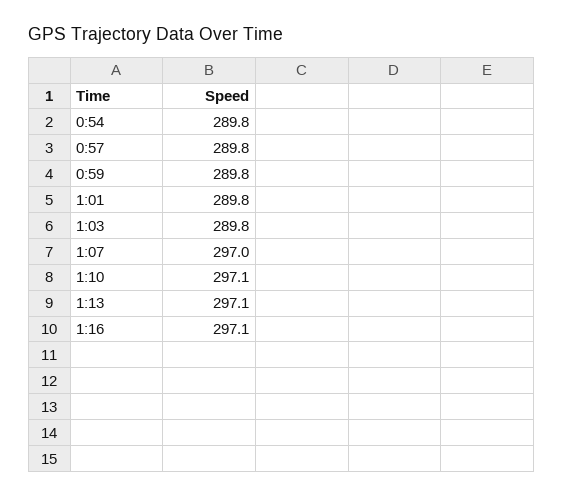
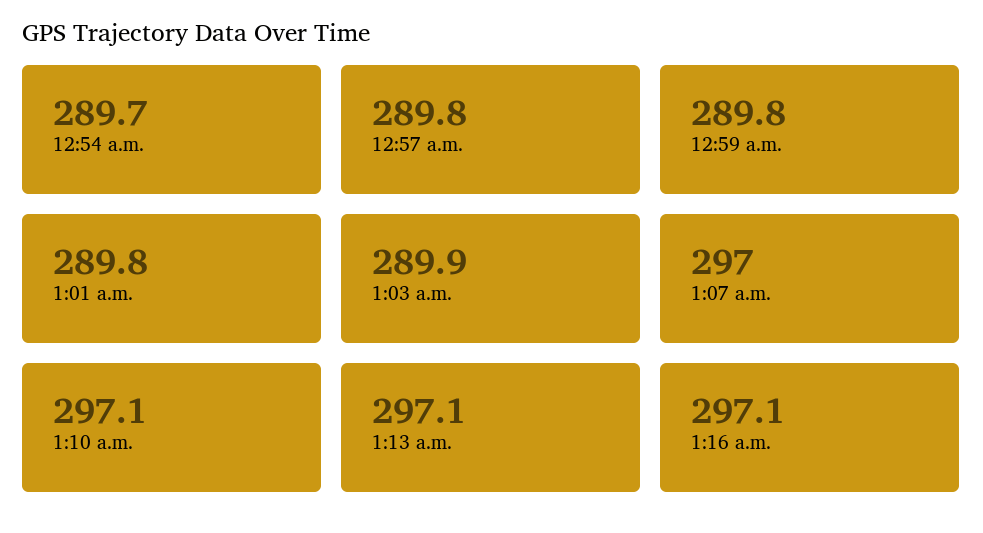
  {
-   "0:54": 289.8,
+   "0:54": 289.7,
    "0:57": 289.8,
    "0:59": 289.8,
    "1:01": 289.8,
-   "1:03": 289.8,
+   "1:03": 289.9,
    "1:07": 297,
    "1:10": 297.1,
    "1:13": 297.1,
    "1:16": 297.1
  }

